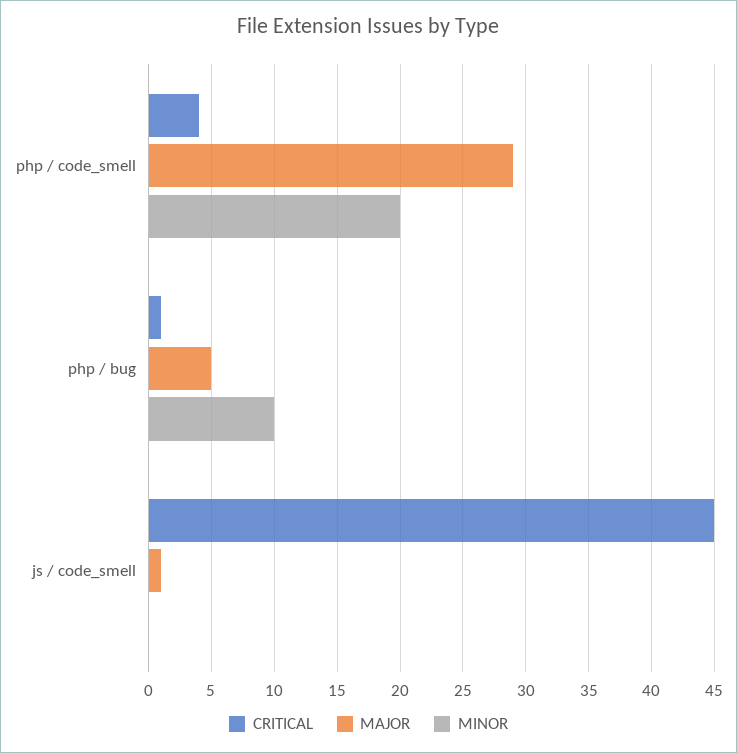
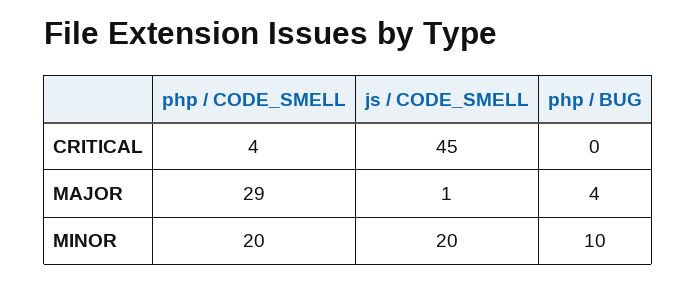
  {
    "CRITICAL": {
      "php / code_smell": 4,
-     "php / bug": 1,
+     "php / bug": 0,
      "js / code_smell": 45
    },
    "MAJOR": {
      "php / code_smell": 29,
-     "php / bug": 5,
+     "php / bug": 4,
      "js / code_smell": 1
    },
    "MINOR": {
      "php / code_smell": 20,
      "php / bug": 10,
-     "js / code_smell": 0
+     "js / code_smell": 20
    }
  }

